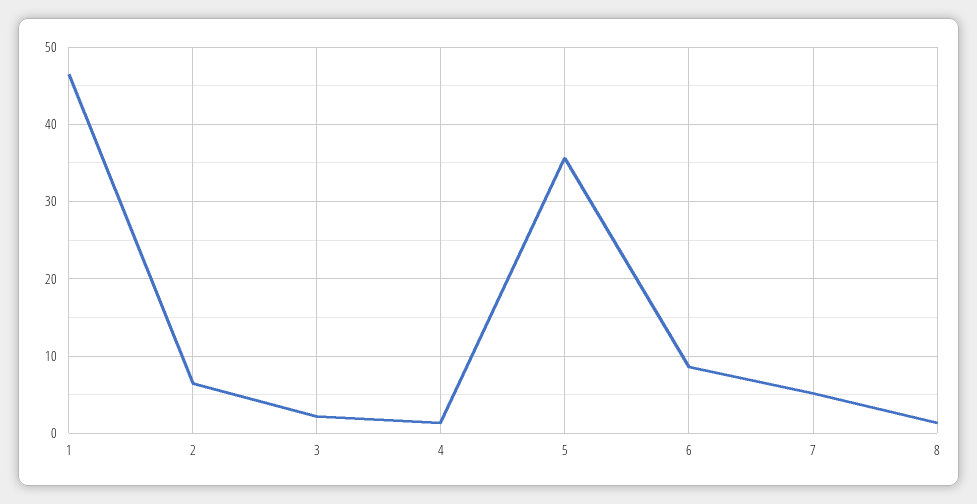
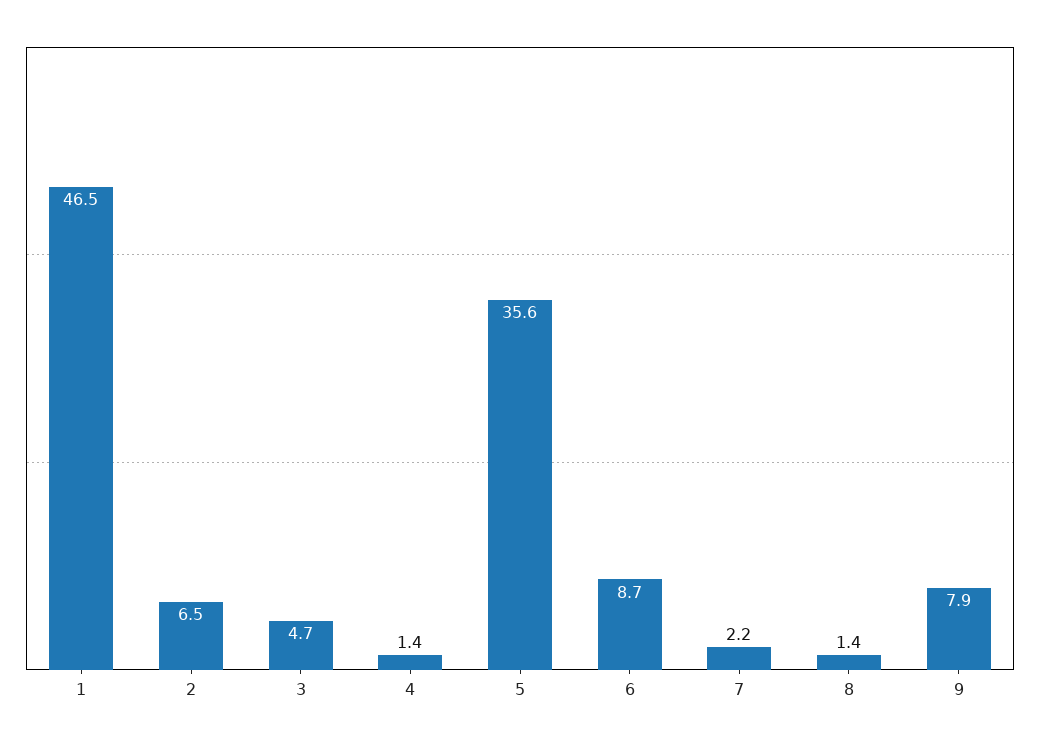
  {
    "1": 46.5,
    "2": 6.5,
-   "3": 2,
+   "3": 4.7,
    "4": 1.4,
    "5": 35.6,
    "6": 8.7,
-   "7": 5,
+   "7": 2.2,
-   "8": 1.4
+   "8": 1.4,
+   "9": 7.9
  }

